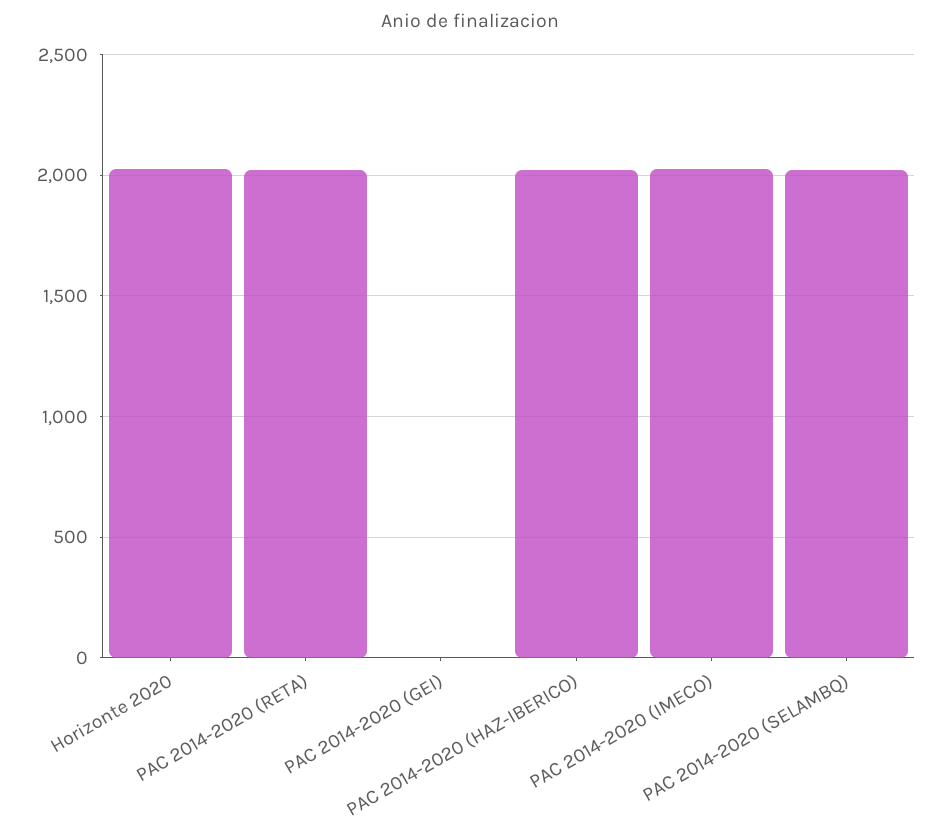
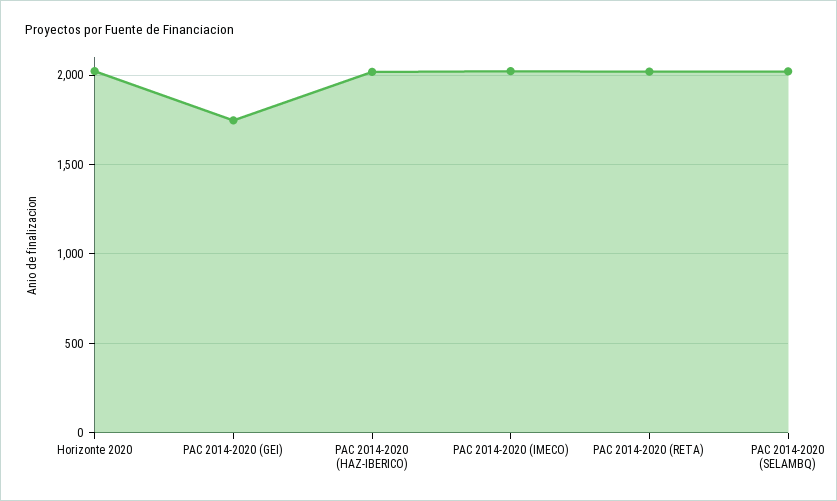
  {
    "Horizonte 2020": 2000,
    "PAC 2014-2020 (RETA)": 2000,
-   "PAC 2014-2020 (GEI)": 0,
+   "PAC 2014-2020 (GEI)": 1750,
    "PAC 2014-2020 (HAZ-IBERICO)": 2000,
    "PAC 2014-2020 (IMECO)": 2000,
    "PAC 2014-2020 (SELAMBQ)": 2000
  }

